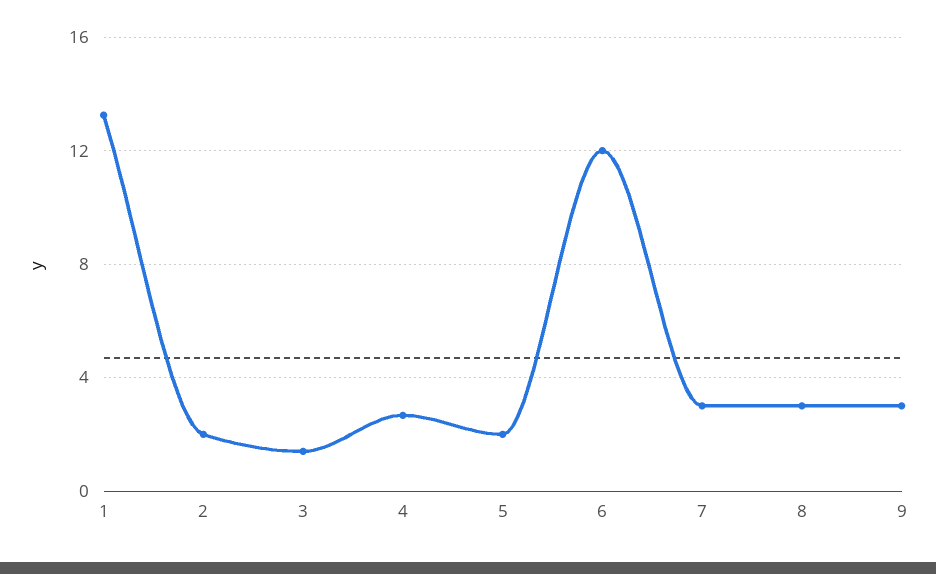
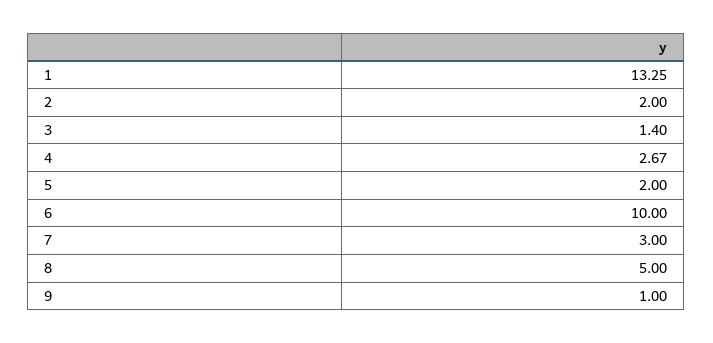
  {
    "1": 13.25,
    "2": 2,
    "3": 1.4,
    "4": 2.67,
    "5": 2,
-   "6": 12,
+   "6": 10,
    "7": 3,
-   "8": 3,
+   "8": 5,
-   "9": 3
+   "9": 1
  }

